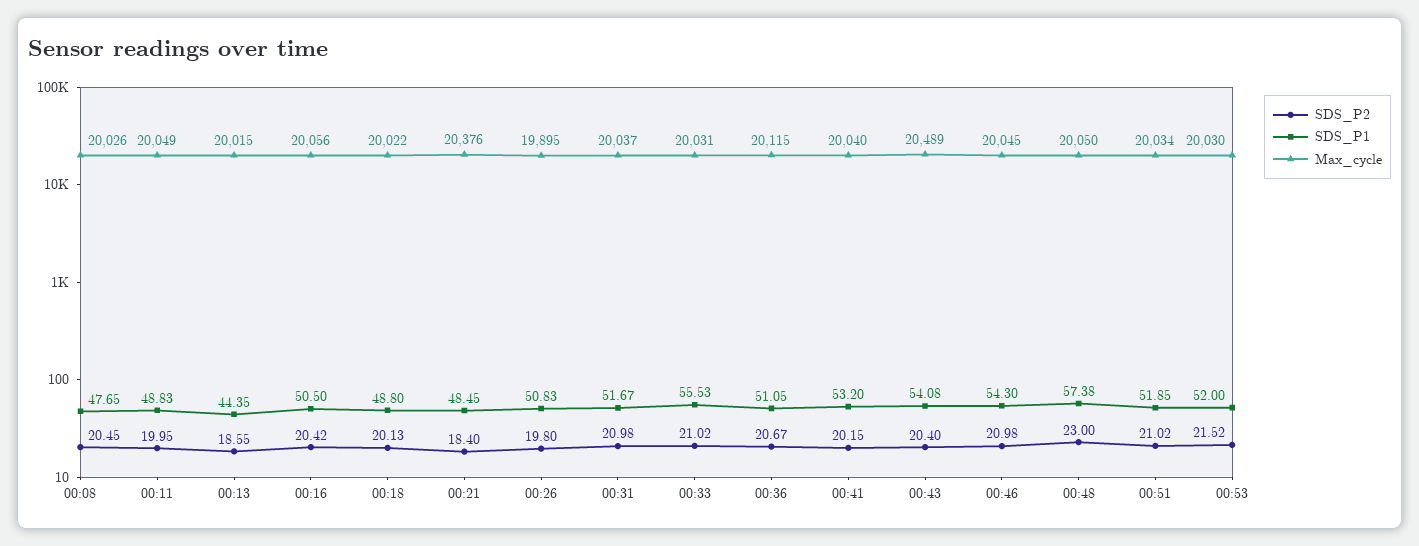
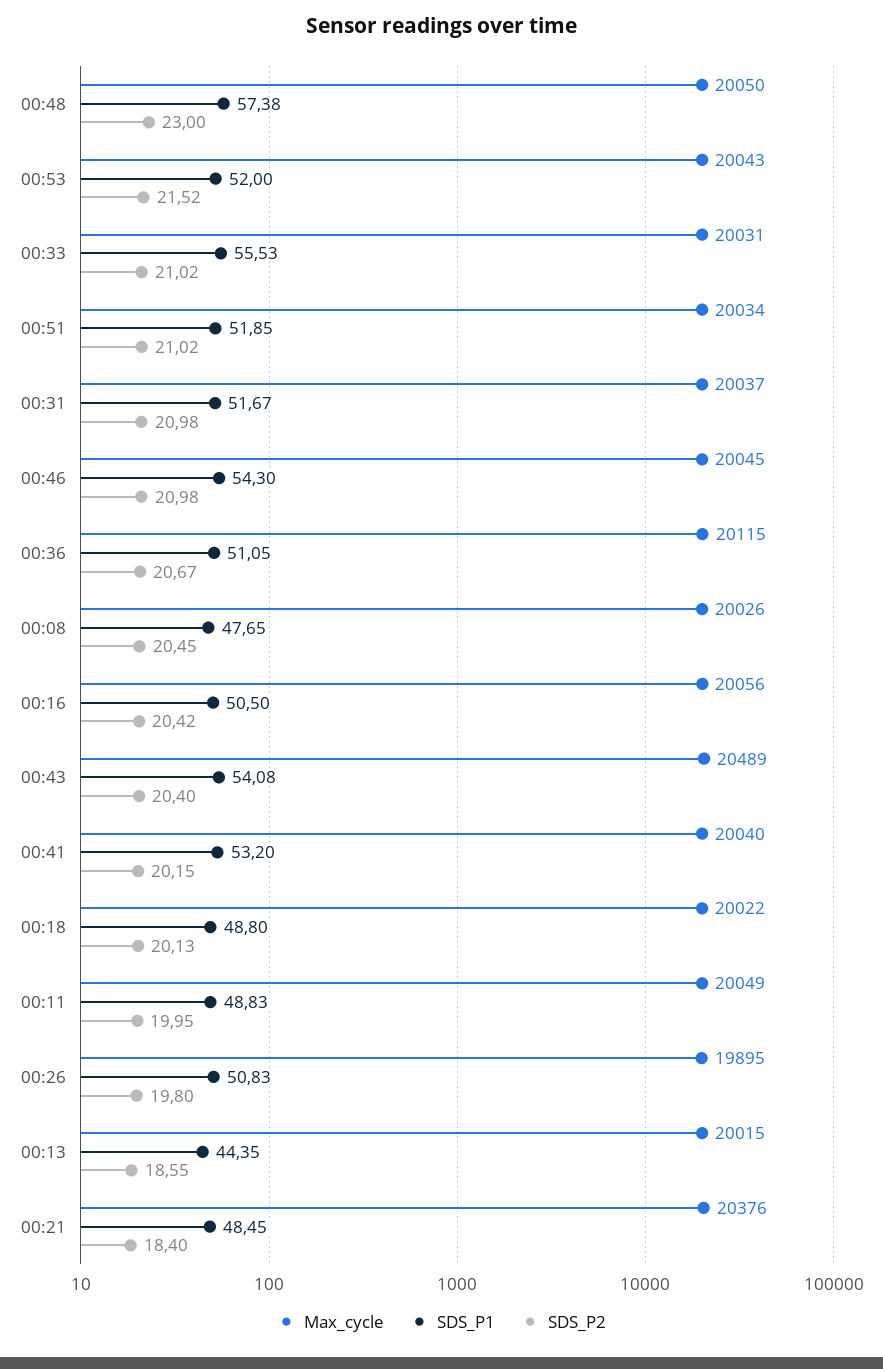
  {
    "SDS_P2": {
      "00:08": 20.45,
      "00:11": 19.95,
      "00:13": 18.55,
      "00:16": 20.42,
      "00:18": 20.13,
      "00:21": 18.4,
      "00:26": 19.8,
      "00:31": 20.98,
      "00:33": 21.02,
      "00:36": 20.67,
      "00:41": 20.15,
      "00:43": 20.4,
      "00:46": 20.98,
      "00:48": 23,
      "00:51": 21.02,
      "00:53": 21.52
    },
    "SDS_P1": {
      "00:08": 47.65,
      "00:11": 48.83,
      "00:13": 44.35,
      "00:16": 50.5,
      "00:18": 48.8,
      "00:21": 48.45,
      "00:26": 50.83,
      "00:31": 51.67,
      "00:33": 55.53,
      "00:36": 51.05,
      "00:41": 53.2,
      "00:43": 54.08,
      "00:46": 54.3,
      "00:48": 57.38,
      "00:51": 51.85,
      "00:53": 52
    },
    "Max_cycle": {
      "00:08": 20026,
      "00:11": 20049,
      "00:13": 20015,
      "00:16": 20056,
      "00:18": 20022,
      "00:21": 20376,
      "00:26": 19895,
      "00:31": 20037,
      "00:33": 20031,
      "00:36": 20115,
      "00:41": 20040,
      "00:43": 20489,
      "00:46": 20045,
      "00:48": 20050,
      "00:51": 20034,
-     "00:53": 20030
+     "00:53": 20043
    }
  }

